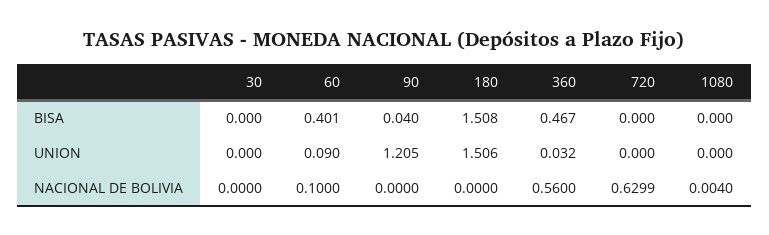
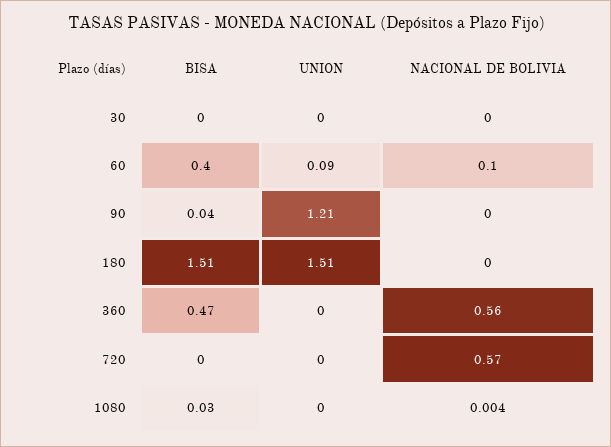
  {
    "30": {
      "BISA": 0,
      "UNION": 0,
      "NACIONAL DE BOLIVIA": 0
    },
    "60": {
      "BISA": 0.401,
      "UNION": 0.09,
      "NACIONAL DE BOLIVIA": 0.1
    },
    "90": {
      "BISA": 0.04,
      "UNION": 1.205,
      "NACIONAL DE BOLIVIA": 0
    },
    "180": {
      "BISA": 1.508,
      "UNION": 1.506,
      "NACIONAL DE BOLIVIA": 0
    },
    "360": {
      "BISA": 0.467,
-     "UNION": 0.032,
+     "UNION": 0,
      "NACIONAL DE BOLIVIA": 0.56
    },
    "720": {
      "BISA": 0,
      "UNION": 0,
-     "NACIONAL DE BOLIVIA": 0.6299
+     "NACIONAL DE BOLIVIA": 0.57
    },
    "1080": {
-     "BISA": 0,
+     "BISA": 0.03,
      "UNION": 0,
      "NACIONAL DE BOLIVIA": 0.004
    }
  }

